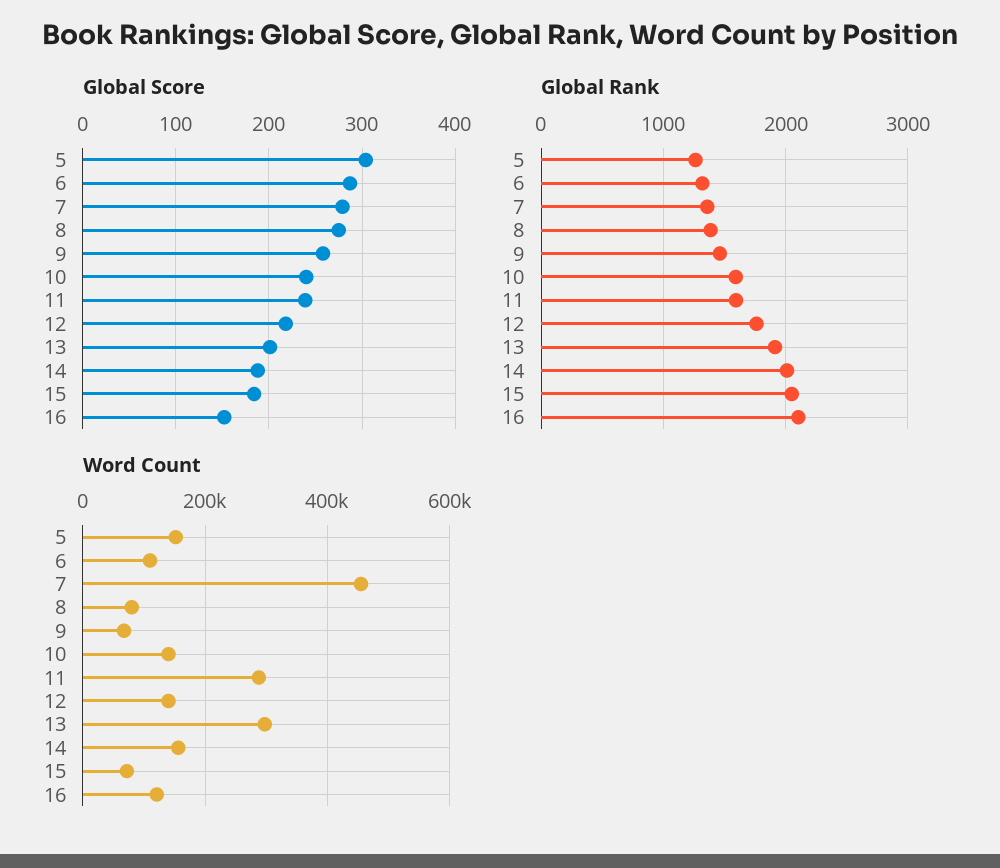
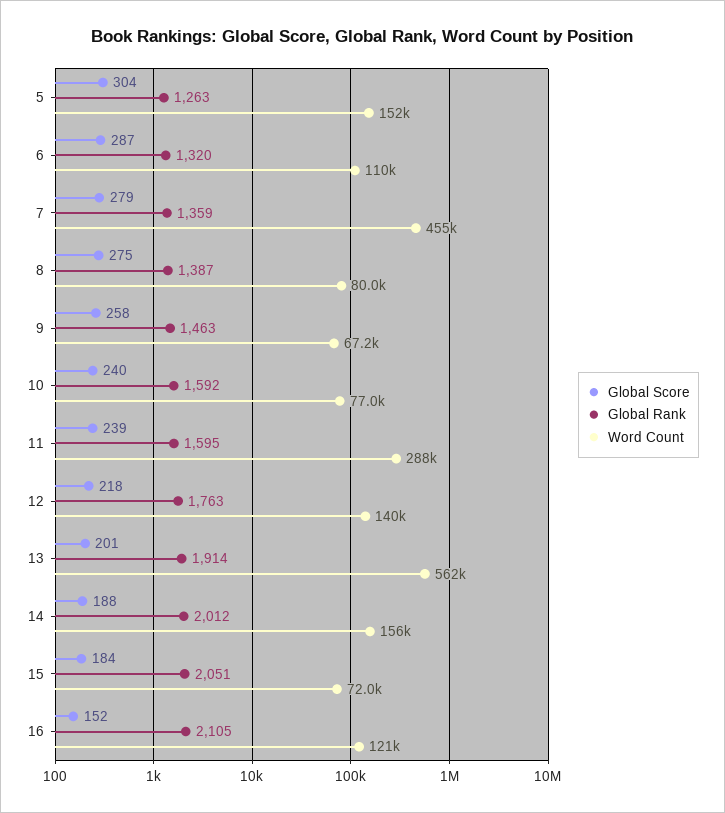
  {
    "Global Score": {
      "5": 304,
      "6": 287,
      "7": 279,
      "8": 275,
      "9": 258,
      "10": 240,
      "11": 239,
      "12": 218,
      "13": 201,
      "14": 188,
      "15": 184,
      "16": 152
    },
    "Global Rank": {
      "5": 1263,
      "6": 1320,
      "7": 1359,
      "8": 1387,
      "9": 1463,
      "10": 1592,
      "11": 1595,
      "12": 1763,
      "13": 1914,
      "14": 2012,
      "15": 2051,
      "16": 2105
    },
    "Word Count": {
      "5": 152000,
      "6": 110000,
      "7": 455000,
      "8": 80000,
      "9": 67200,
-     "10": 140000,
+     "10": 77000,
      "11": 288000,
      "12": 140000,
-     "13": 300000,
+     "13": 562000,
      "14": 156000,
      "15": 72000,
      "16": 121000
    }
  }

